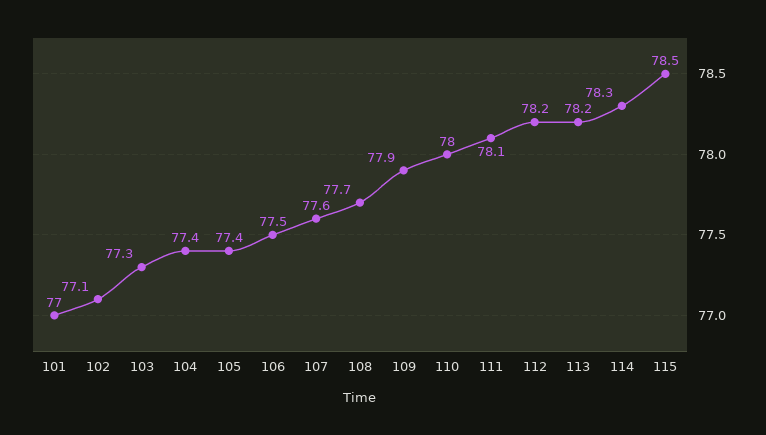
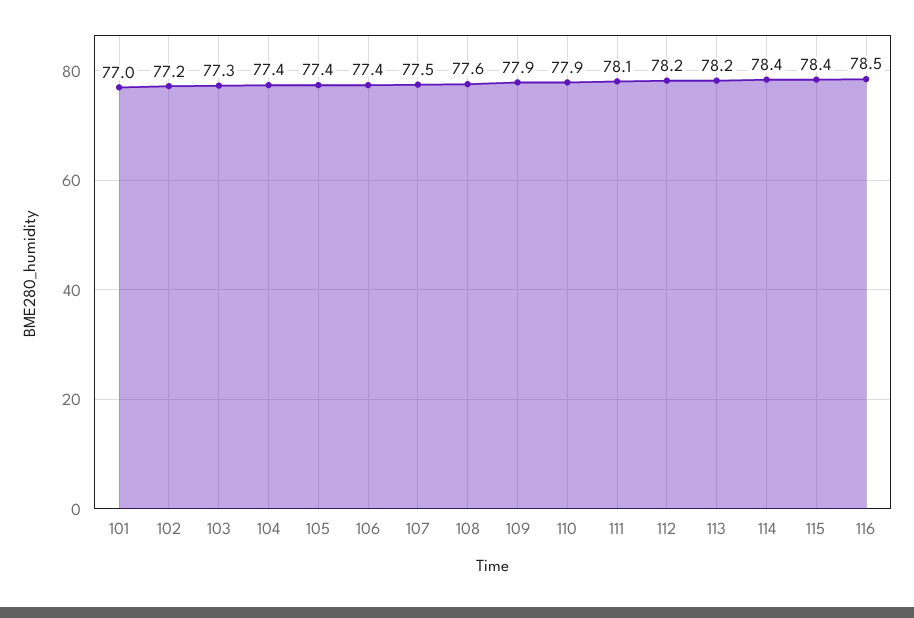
  {
    "101": 77,
-   "102": 77.1,
+   "102": 77.2,
    "103": 77.3,
    "104": 77.4,
    "105": 77.4,
-   "106": 77.5,
+   "106": 77.4,
-   "107": 77.6,
+   "107": 77.5,
-   "108": 77.7,
+   "108": 77.6,
    "109": 77.9,
-   "110": 78,
+   "110": 77.9,
    "111": 78.1,
    "112": 78.2,
    "113": 78.2,
-   "114": 78.3,
+   "114": 78.4,
-   "115": 78.5
+   "115": 78.4,
+   "116": 78.5
  }

